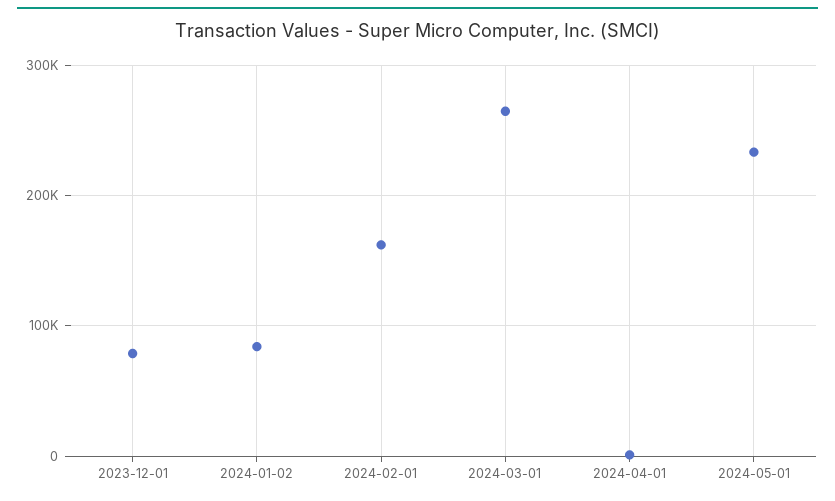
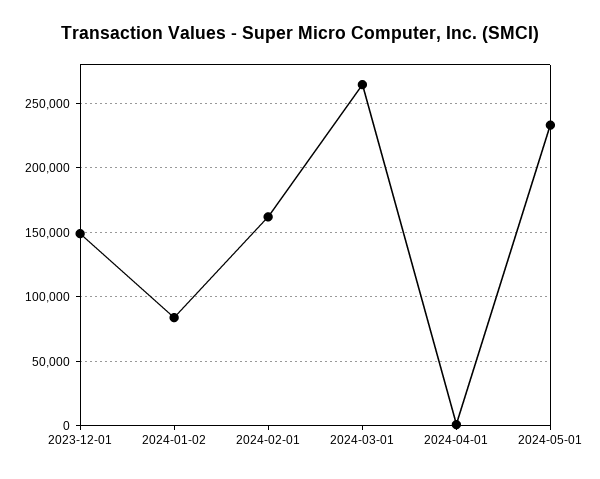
  {
-   "2023-12-01": 80000,
+   "2023-12-01": 150000,
    "2024-01-02": 85000,
    "2024-02-01": 160000,
    "2024-03-01": 265000,
    "2024-04-01": 0,
    "2024-05-01": 235000
  }

